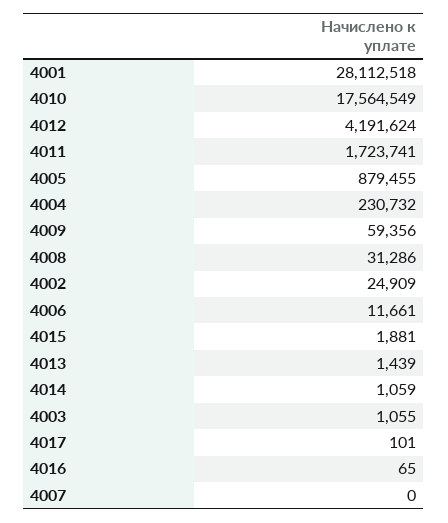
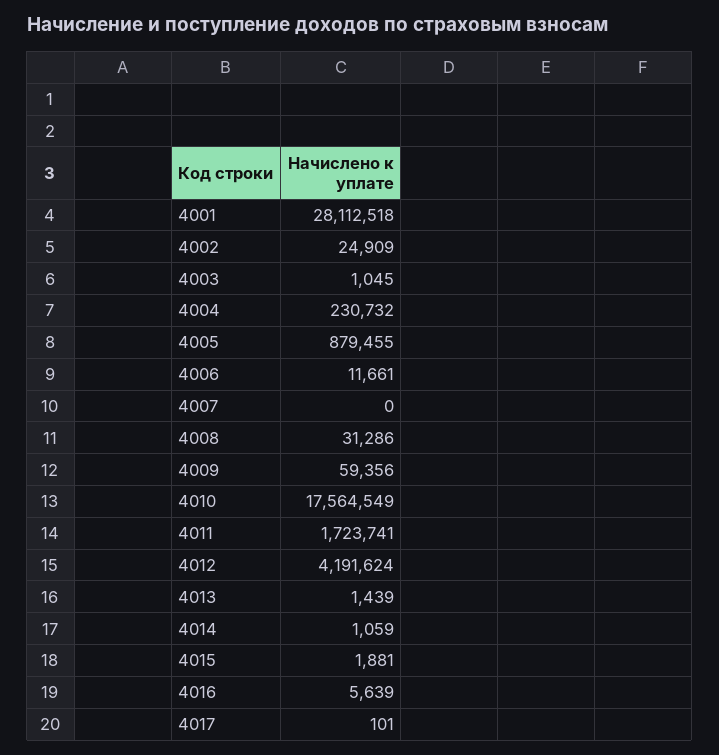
  {
    "4001": 28112518,
    "4010": 17564549,
    "4012": 4191624,
    "4011": 1723741,
    "4005": 879455,
    "4004": 230732,
    "4009": 59356,
    "4008": 31286,
    "4002": 24909,
    "4006": 11661,
    "4015": 1881,
    "4013": 1439,
    "4014": 1059,
-   "4003": 1055,
+   "4003": 1045,
    "4017": 101,
-   "4016": 65,
+   "4016": 5639,
    "4007": 0
  }

